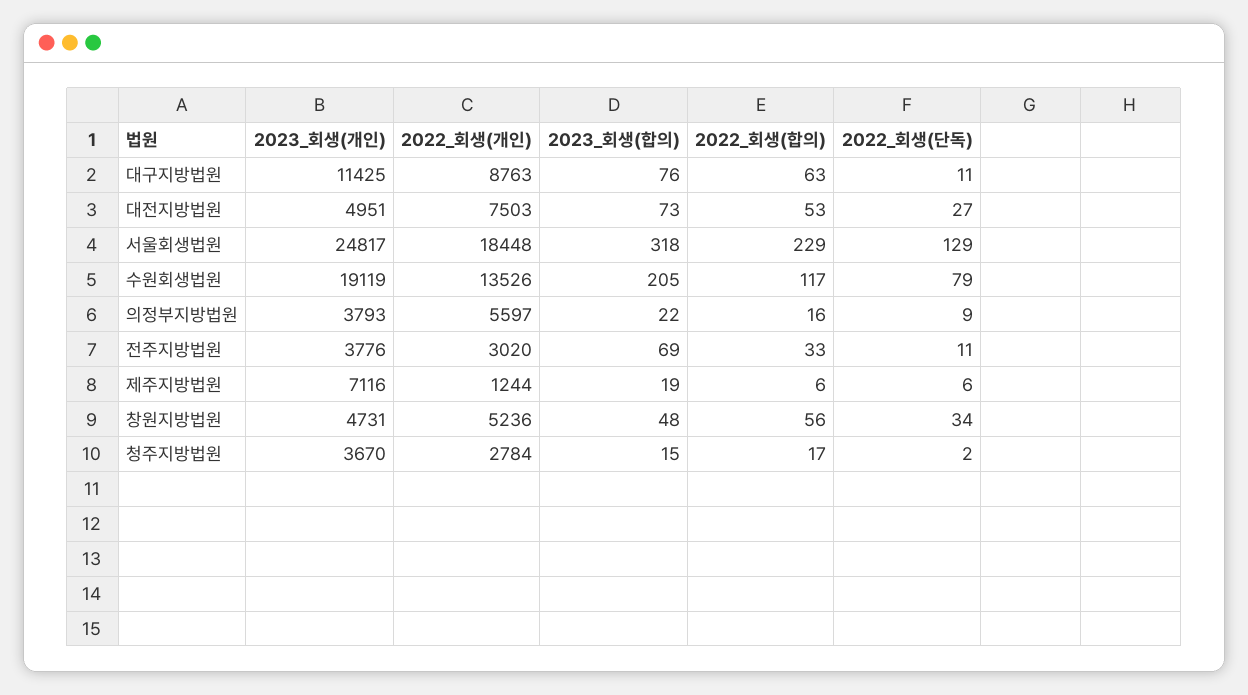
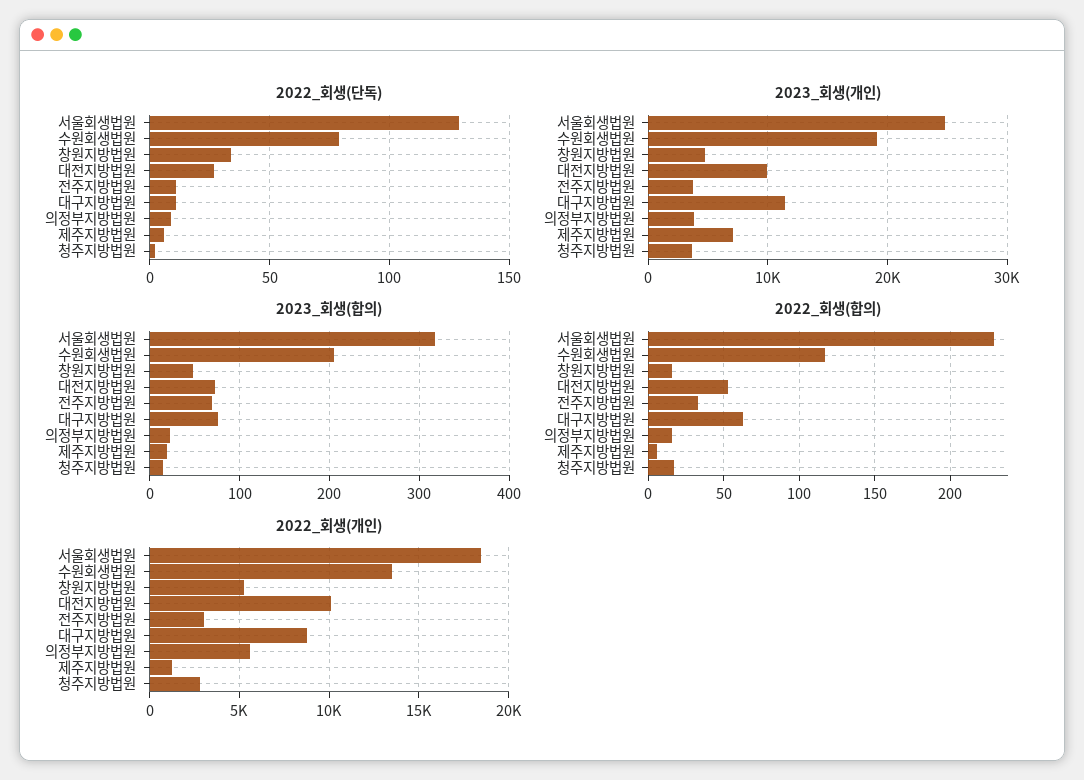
  {
    "2023_회생(개인)": {
      "대구지방법원": 11425,
-     "대전지방법원": 4951,
+     "대전지방법원": 10000,
      "서울회생법원": 24817,
      "수원회생법원": 19119,
      "의정부지방법원": 3793,
      "전주지방법원": 3776,
      "제주지방법원": 7116,
      "창원지방법원": 4731,
      "청주지방법원": 3670
    },
    "2022_회생(개인)": {
      "대구지방법원": 8763,
-     "대전지방법원": 7503,
+     "대전지방법원": 10000,
      "서울회생법원": 18448,
      "수원회생법원": 13526,
      "의정부지방법원": 5597,
      "전주지방법원": 3020,
      "제주지방법원": 1244,
      "창원지방법원": 5236,
      "청주지방법원": 2784
    },
    "2023_회생(합의)": {
      "대구지방법원": 76,
      "대전지방법원": 73,
      "서울회생법원": 318,
      "수원회생법원": 205,
      "의정부지방법원": 22,
      "전주지방법원": 69,
      "제주지방법원": 19,
      "창원지방법원": 48,
      "청주지방법원": 15
    },
    "2022_회생(합의)": {
      "대구지방법원": 63,
      "대전지방법원": 53,
      "서울회생법원": 229,
      "수원회생법원": 117,
      "의정부지방법원": 16,
      "전주지방법원": 33,
      "제주지방법원": 6,
-     "창원지방법원": 56,
+     "창원지방법원": 15,
      "청주지방법원": 17
    },
    "2022_회생(단독)": {
      "대구지방법원": 11,
      "대전지방법원": 27,
      "서울회생법원": 129,
      "수원회생법원": 79,
      "의정부지방법원": 9,
      "전주지방법원": 11,
      "제주지방법원": 6,
      "창원지방법원": 34,
      "청주지방법원": 2
    }
  }

